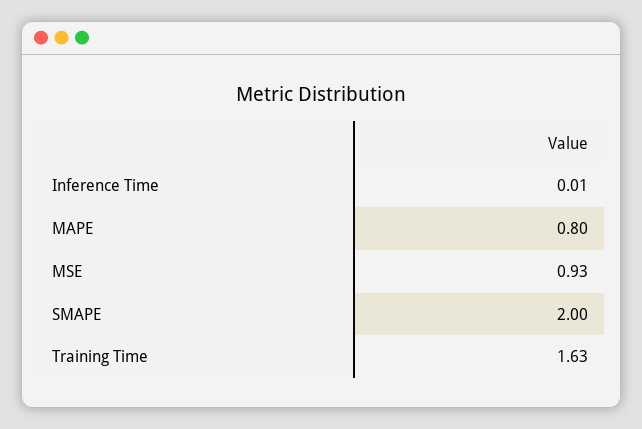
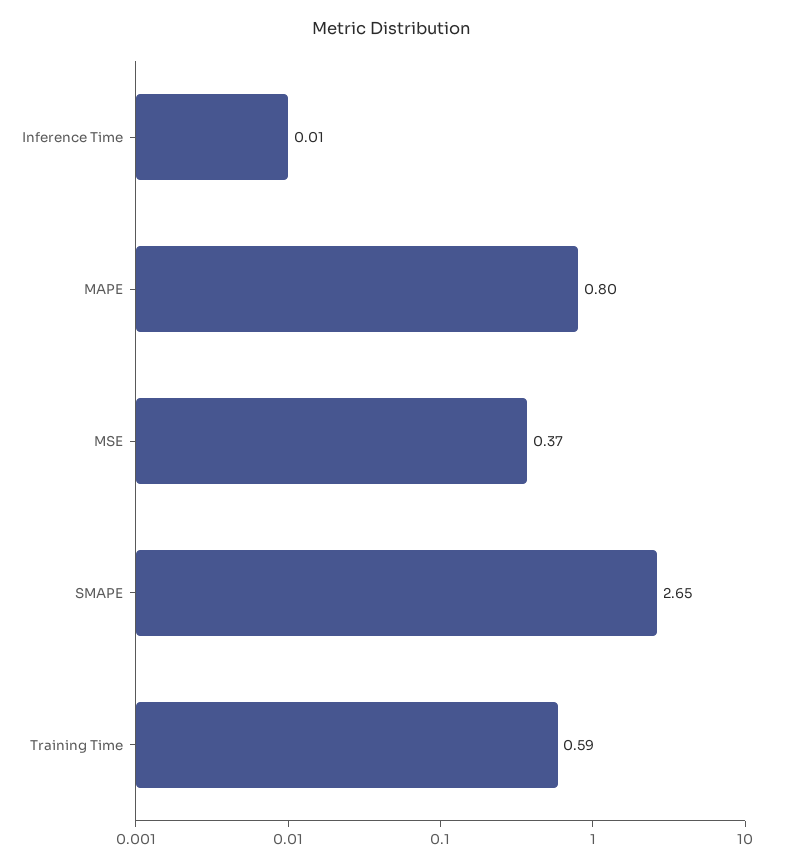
  {
    "Inference Time": 0.01,
    "MAPE": 0.8,
-   "MSE": 0.93,
+   "MSE": 0.37,
-   "SMAPE": 2,
+   "SMAPE": 2.65,
-   "Training Time": 1.63
+   "Training Time": 0.59
  }

